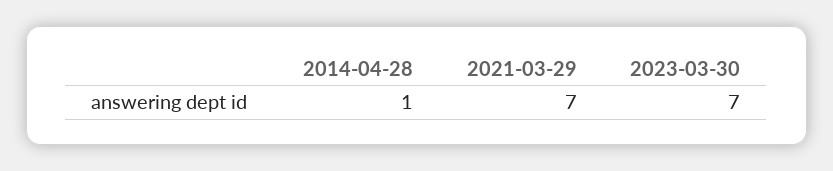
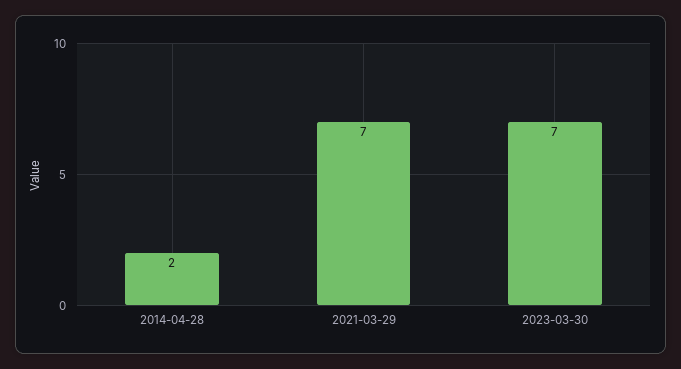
  {
-   "2014-04-28": 1,
+   "2014-04-28": 2,
    "2021-03-29": 7,
    "2023-03-30": 7
  }

